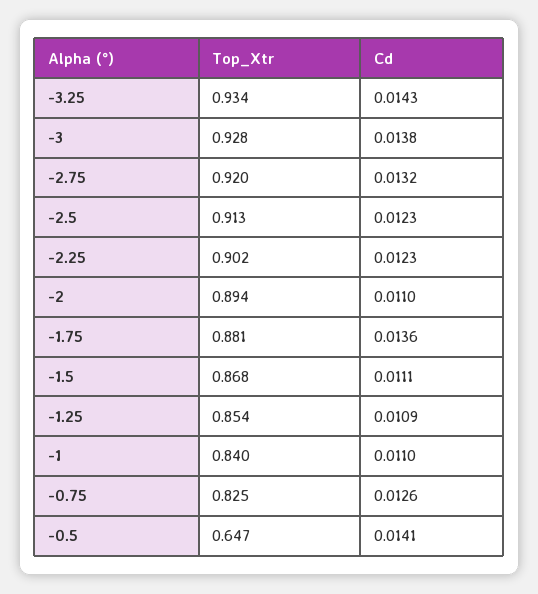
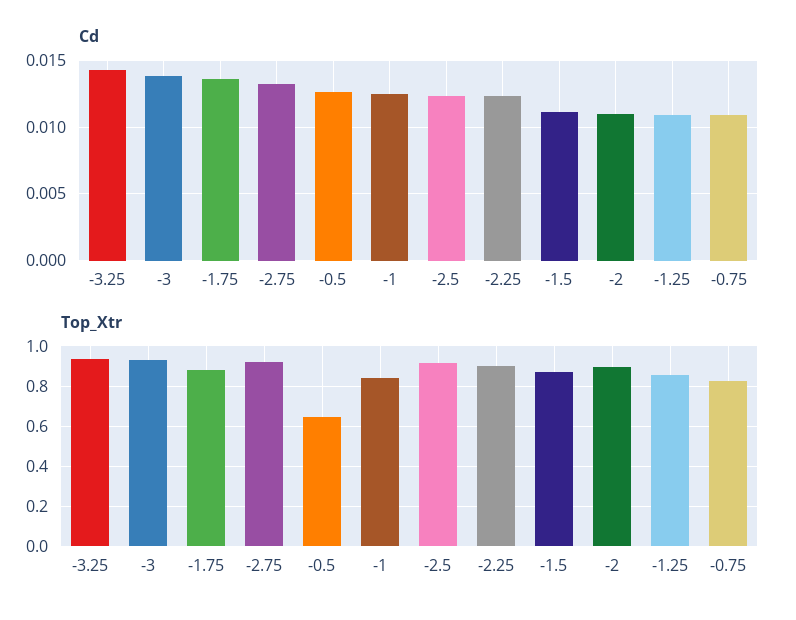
  {
    "Top_Xtr": {
      "-3.25": 0.934,
      "-3": 0.928,
      "-2.75": 0.92,
      "-2.5": 0.913,
      "-2.25": 0.902,
      "-2": 0.894,
      "-1.75": 0.881,
      "-1.5": 0.868,
      "-1.25": 0.854,
      "-1": 0.84,
      "-0.75": 0.825,
      "-0.5": 0.647
    },
    "Cd": {
      "-3.25": 0.0143,
      "-3": 0.0138,
      "-2.75": 0.0132,
      "-2.5": 0.0123,
      "-2.25": 0.0123,
      "-2": 0.011,
      "-1.75": 0.0136,
      "-1.5": 0.0111,
      "-1.25": 0.0109,
-     "-1": 0.011,
+     "-1": 0.0125,
-     "-0.75": 0.0126,
+     "-0.75": 0.011,
-     "-0.5": 0.0141
+     "-0.5": 0.0125
    }
  }

